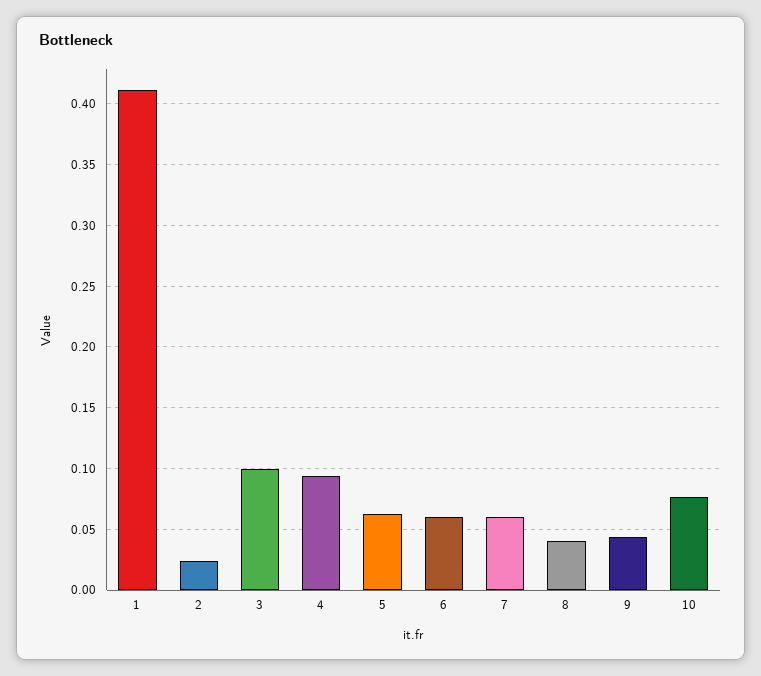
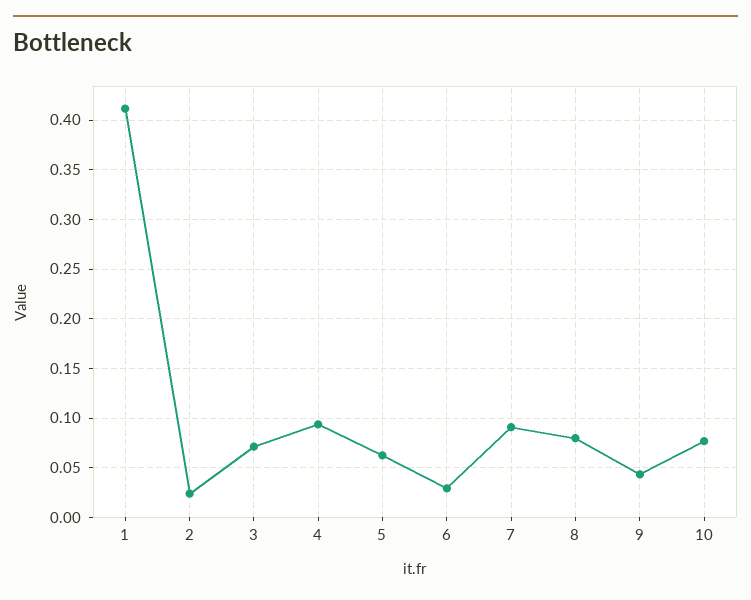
  {
    "1": 0.41,
    "2": 0.025,
-   "3": 0.1,
+   "3": 0.07,
    "4": 0.095,
    "5": 0.065,
-   "6": 0.06,
+   "6": 0.03,
-   "7": 0.06,
+   "7": 0.09,
-   "8": 0.04,
+   "8": 0.08,
    "9": 0.045,
    "10": 0.075
  }

